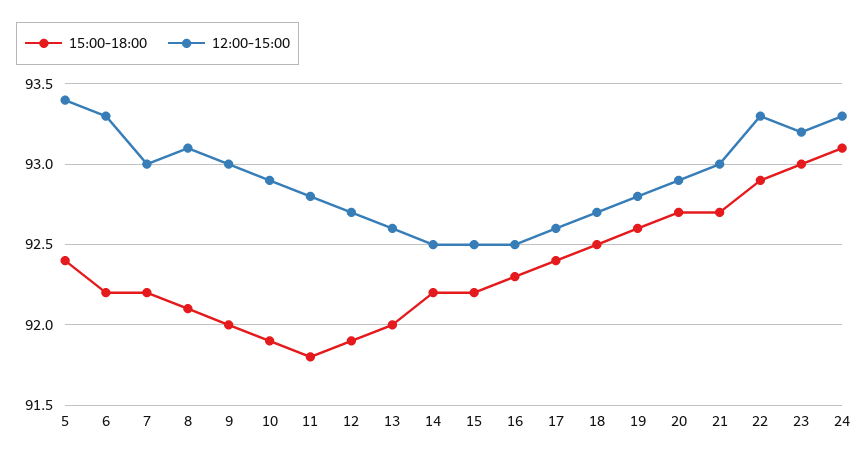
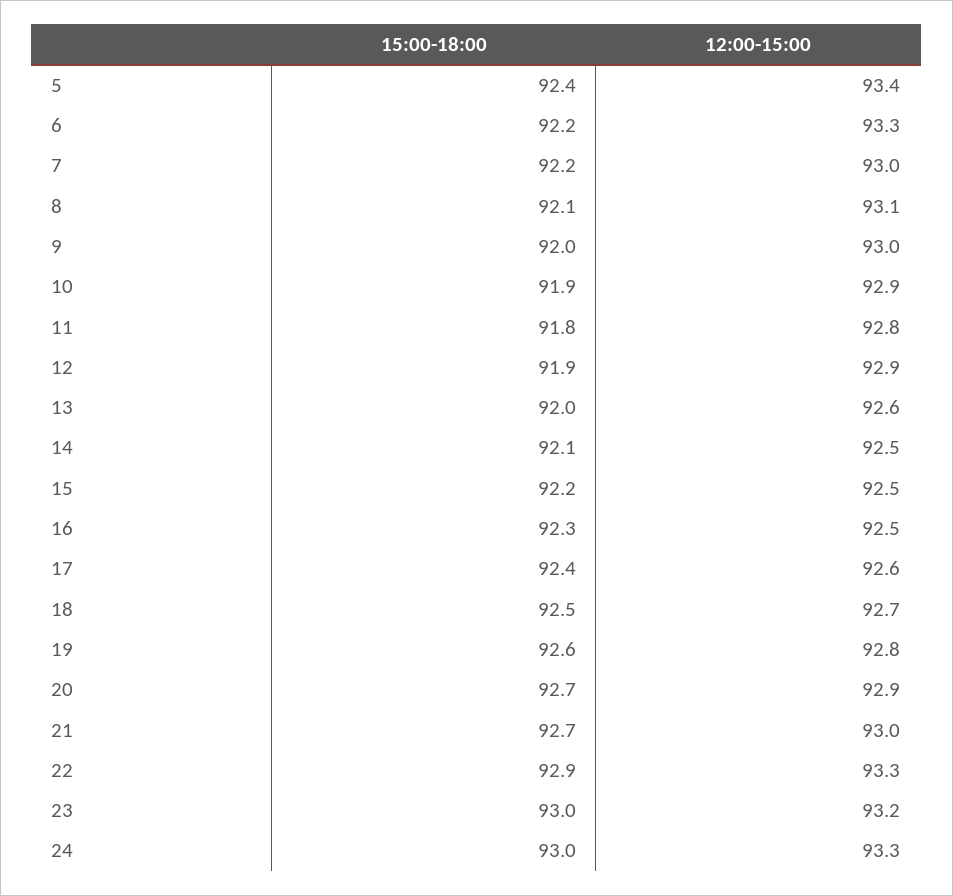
  {
    "15:00-18:00": {
      "5": 92.4,
      "6": 92.2,
      "7": 92.2,
      "8": 92.1,
      "9": 92,
      "10": 91.9,
      "11": 91.8,
      "12": 91.9,
      "13": 92,
-     "14": 92.2,
+     "14": 92.1,
      "15": 92.2,
      "16": 92.3,
      "17": 92.4,
      "18": 92.5,
      "19": 92.6,
      "20": 92.7,
      "21": 92.7,
      "22": 92.9,
      "23": 93,
-     "24": 93.1
+     "24": 93
    },
    "12:00-15:00": {
      "5": 93.4,
      "6": 93.3,
      "7": 93,
      "8": 93.1,
      "9": 93,
      "10": 92.9,
      "11": 92.8,
-     "12": 92.7,
+     "12": 92.9,
      "13": 92.6,
      "14": 92.5,
      "15": 92.5,
      "16": 92.5,
      "17": 92.6,
      "18": 92.7,
      "19": 92.8,
      "20": 92.9,
      "21": 93,
      "22": 93.3,
      "23": 93.2,
      "24": 93.3
    }
  }

